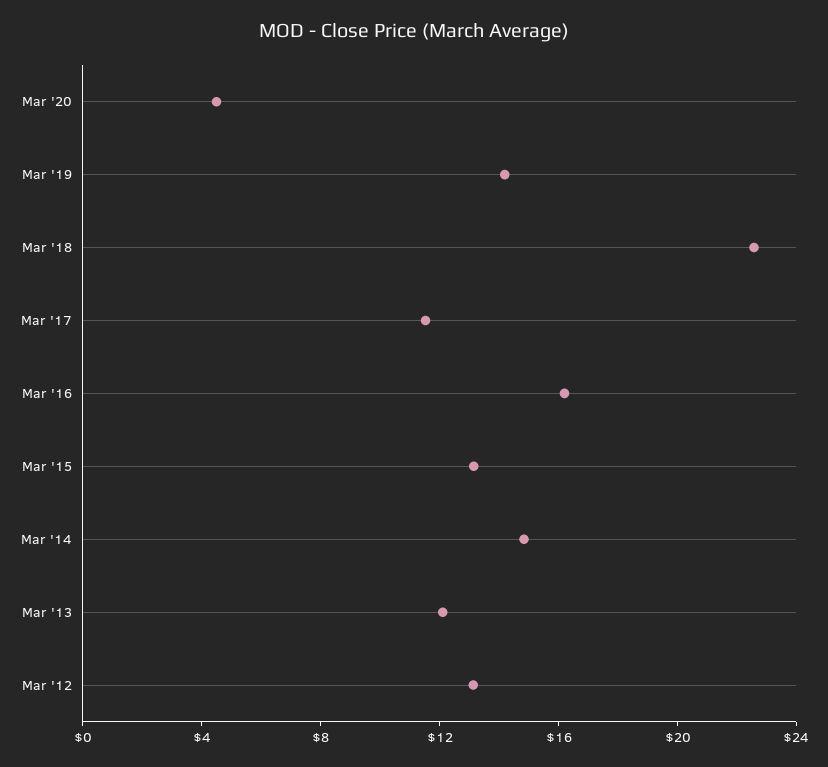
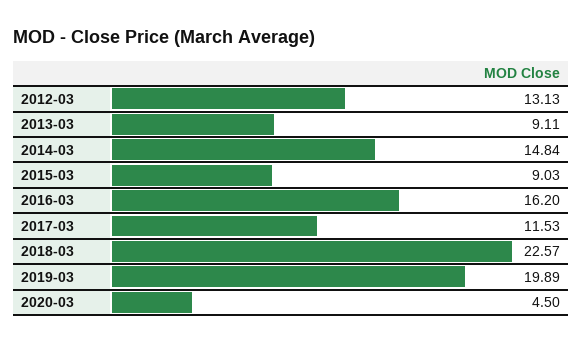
  {
    "Mar '20": 4.5,
-   "Mar '19": 14,
+   "Mar '19": 19.89,
    "Mar '18": 22.57,
    "Mar '17": 11.53,
    "Mar '16": 16.2,
-   "Mar '15": 13,
+   "Mar '15": 9.03,
    "Mar '14": 14.84,
-   "Mar '13": 12,
+   "Mar '13": 9.11,
    "Mar '12": 13.13
  }

